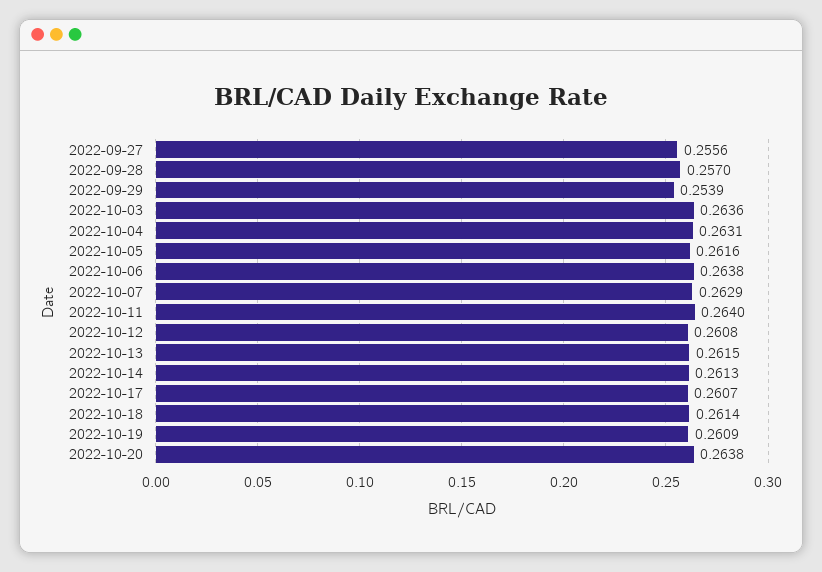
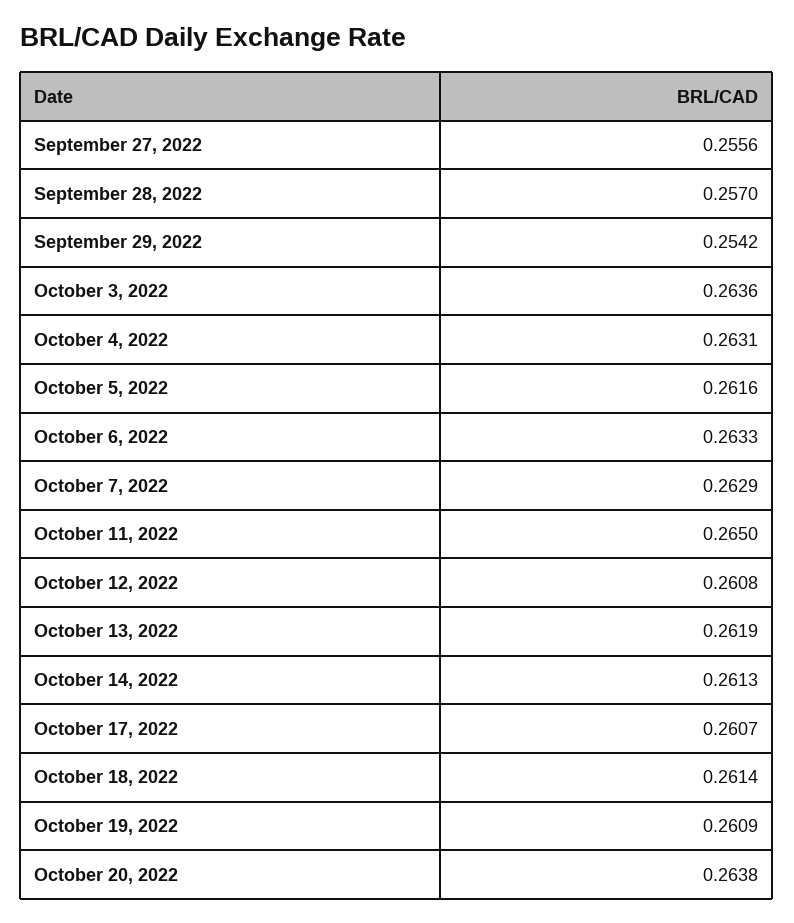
  {
    "2022-09-27": 0.2556,
    "2022-09-28": 0.257,
-   "2022-09-29": 0.2539,
+   "2022-09-29": 0.2542,
    "2022-10-03": 0.2636,
    "2022-10-04": 0.2631,
    "2022-10-05": 0.2616,
-   "2022-10-06": 0.2638,
+   "2022-10-06": 0.2633,
    "2022-10-07": 0.2629,
-   "2022-10-11": 0.264,
+   "2022-10-11": 0.265,
    "2022-10-12": 0.2608,
-   "2022-10-13": 0.2615,
+   "2022-10-13": 0.2619,
    "2022-10-14": 0.2613,
    "2022-10-17": 0.2607,
    "2022-10-18": 0.2614,
    "2022-10-19": 0.2609,
    "2022-10-20": 0.2638
  }

